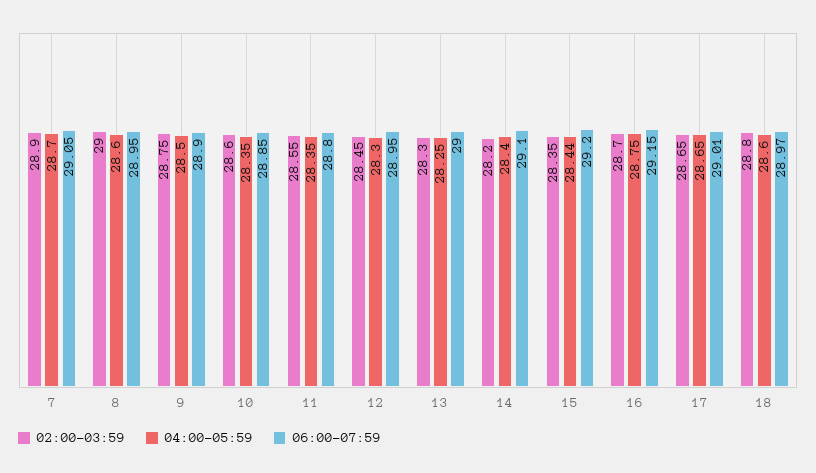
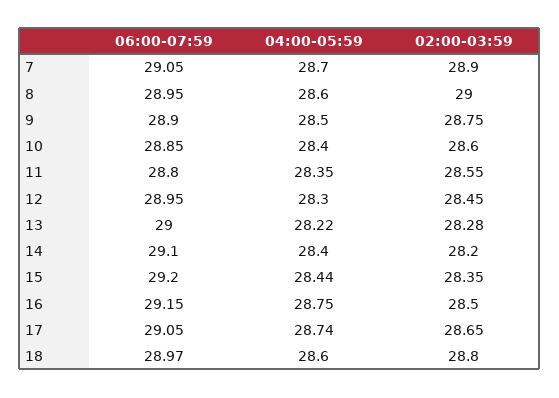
  {
    "02:00-03:59": {
      "7": 28.9,
      "8": 29,
      "9": 28.75,
      "10": 28.6,
      "11": 28.55,
      "12": 28.45,
-     "13": 28.3,
+     "13": 28.28,
      "14": 28.2,
      "15": 28.35,
-     "16": 28.7,
+     "16": 28.5,
      "17": 28.65,
      "18": 28.8
    },
    "04:00-05:59": {
      "7": 28.7,
      "8": 28.6,
      "9": 28.5,
-     "10": 28.35,
+     "10": 28.4,
      "11": 28.35,
      "12": 28.3,
-     "13": 28.25,
+     "13": 28.22,
      "14": 28.4,
      "15": 28.44,
      "16": 28.75,
-     "17": 28.65,
+     "17": 28.74,
      "18": 28.6
    },
    "06:00-07:59": {
      "7": 29.05,
      "8": 28.95,
      "9": 28.9,
      "10": 28.85,
      "11": 28.8,
      "12": 28.95,
      "13": 29,
      "14": 29.1,
      "15": 29.2,
      "16": 29.15,
-     "17": 29.01,
+     "17": 29.05,
      "18": 28.97
    }
  }

